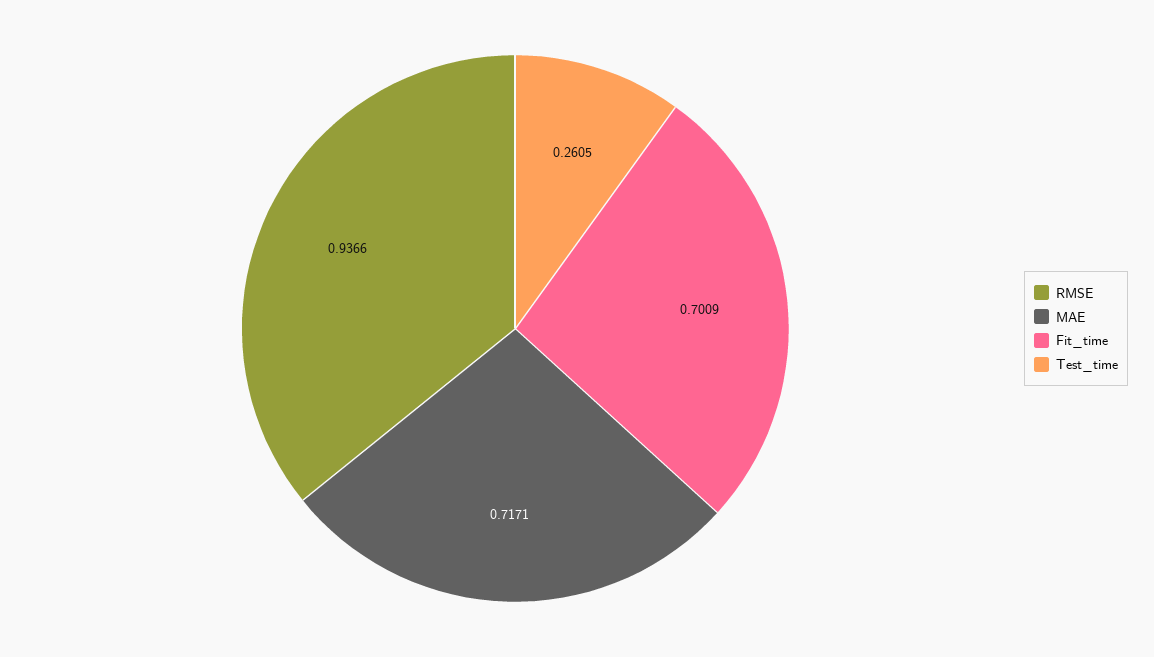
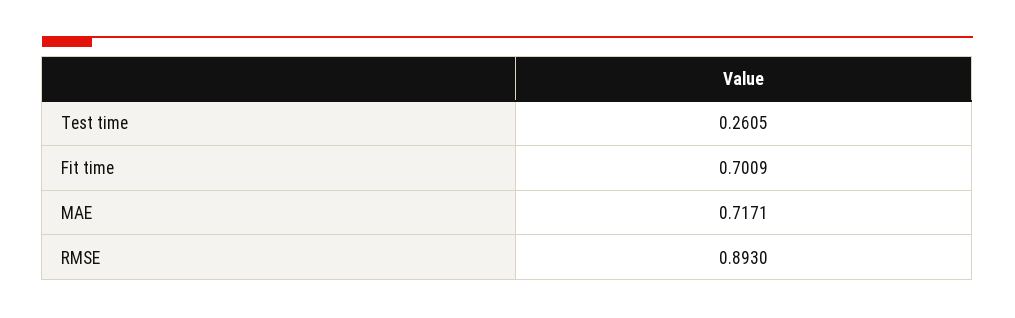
  {
-   "RMSE": 0.9366,
+   "RMSE": 0.893,
    "MAE": 0.7171,
    "Fit_time": 0.7009,
    "Test_time": 0.2605
  }

